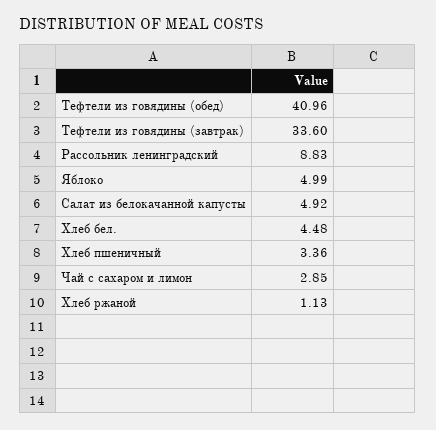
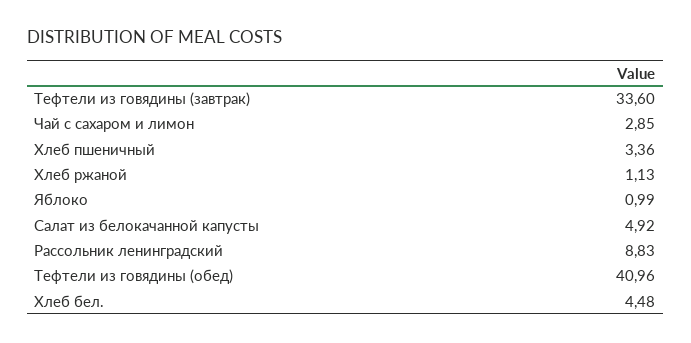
  {
    "Тефтели из говядины (обед)": 40.96,
    "Тефтели из говядины (завтрак)": 33.6,
    "Рассольник ленинградский": 8.83,
-   "Яблоко": 4.99,
+   "Яблоко": 0.99,
    "Салат из белокачанной капусты": 4.92,
    "Хлеб бел.": 4.48,
    "Хлеб пшеничный": 3.36,
    "Чай с сахаром и лимон": 2.85,
    "Хлеб ржаной": 1.13
  }

